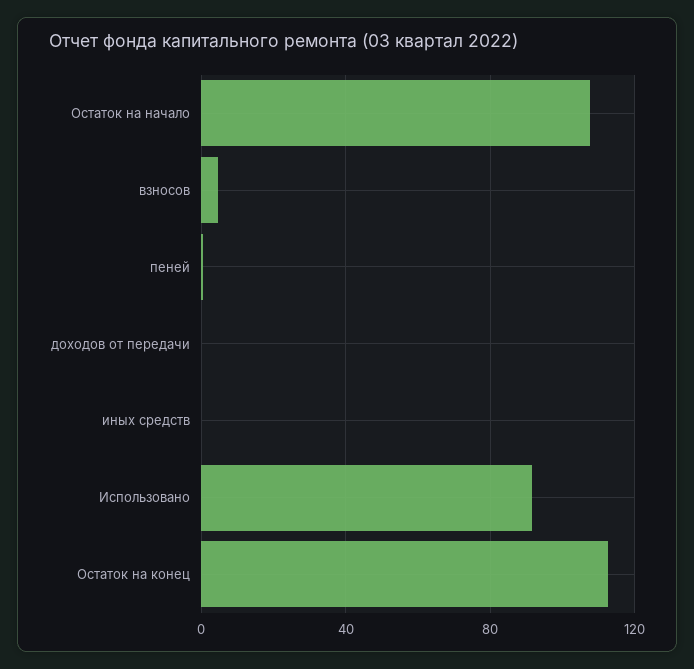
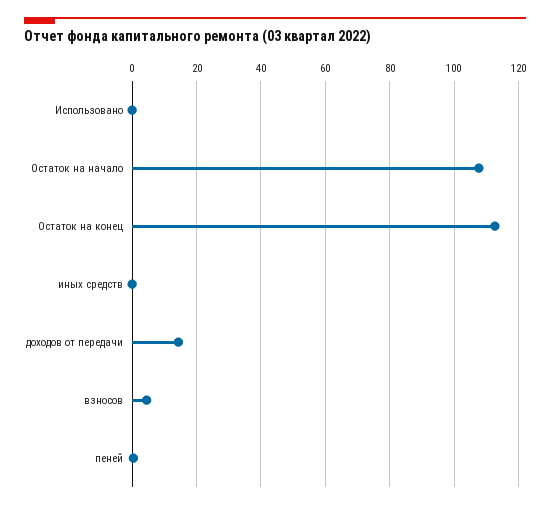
  {
    "Остаток на начало": 108,
    "взносов": 4,
    "пеней": 0,
-   "доходов от передачи": 0,
+   "доходов от передачи": 14,
    "иных средств": 0,
-   "Использовано": 90,
+   "Использовано": 0,
    "Остаток на конец": 112
  }

